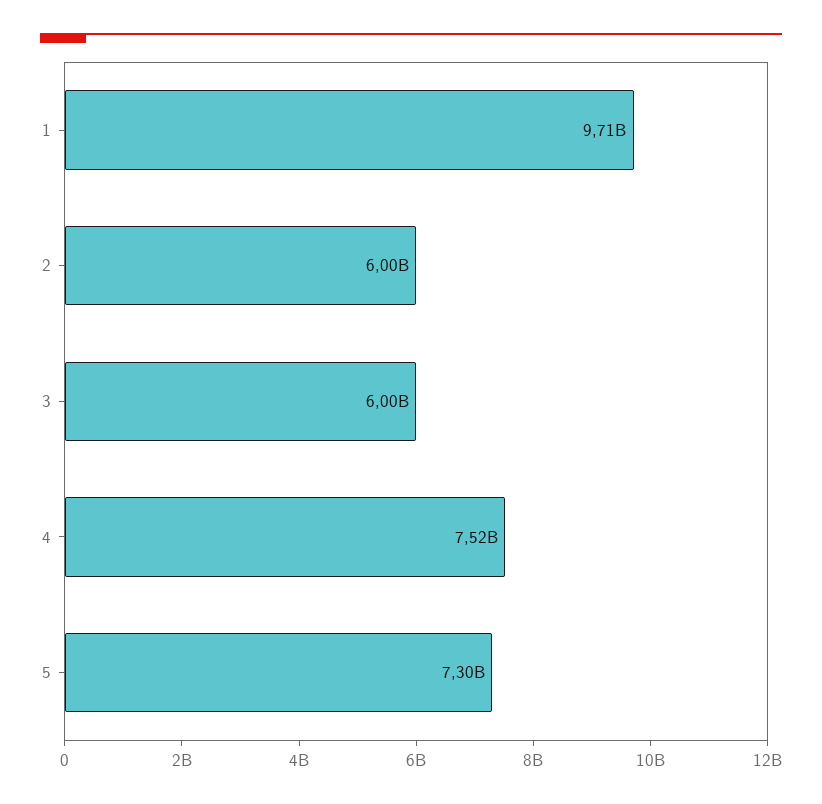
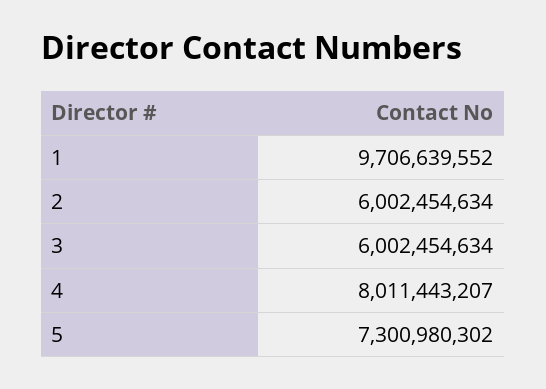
  {
    "1": 9706639552,
    "2": 6002454634,
    "3": 6002454634,
-   "4": 7520000000,
+   "4": 8011443207,
    "5": 7300980302
  }

